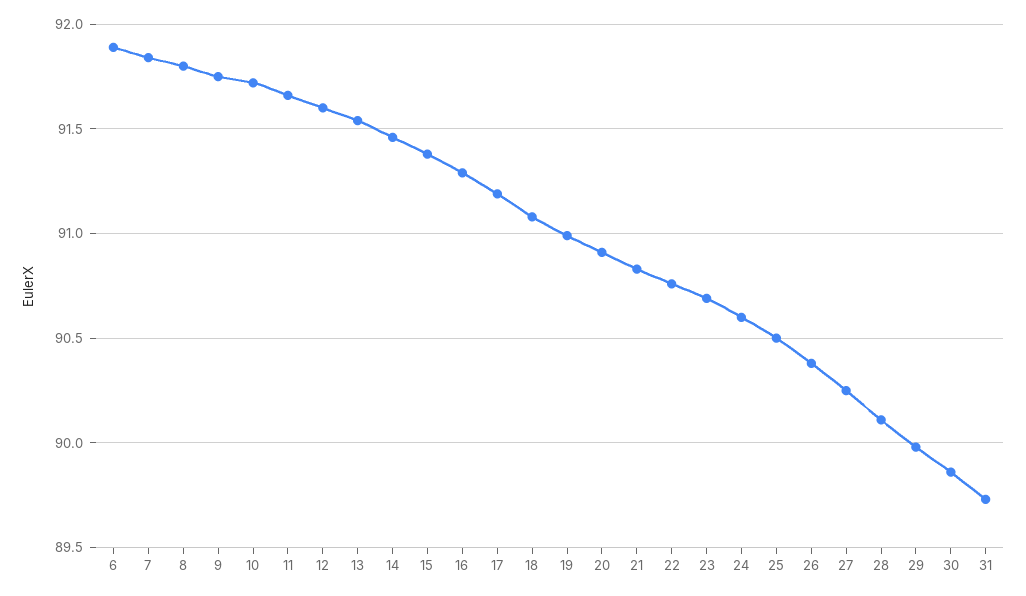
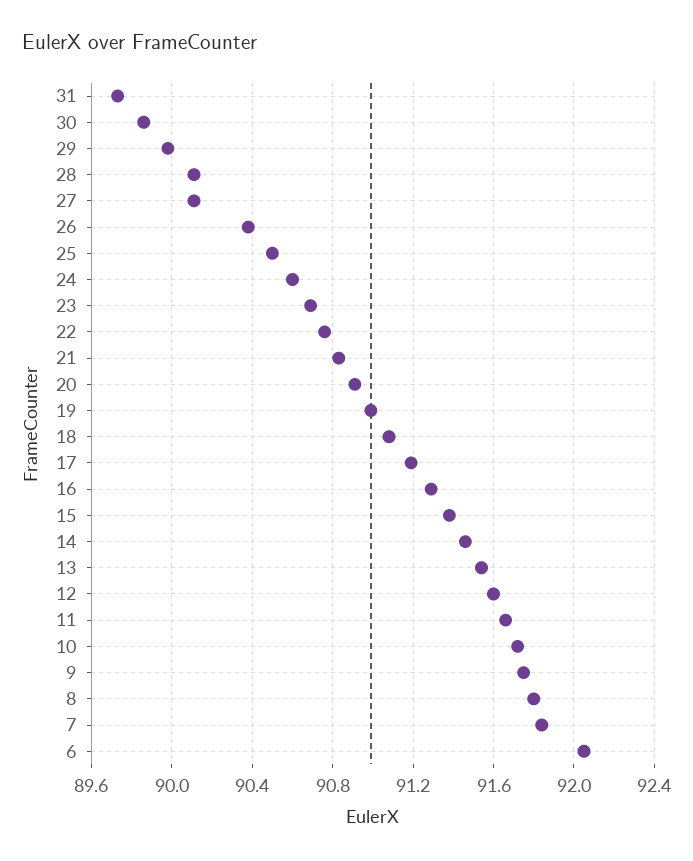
  {
-   "6": 91.9,
+   "6": 92.05,
    "7": 91.85,
    "8": 91.8,
    "9": 91.75,
    "10": 91.7,
    "11": 91.65,
    "12": 91.6,
    "13": 91.55,
    "14": 91.45,
    "15": 91.4,
    "16": 91.3,
    "17": 91.2,
    "18": 91.1,
    "19": 91,
    "20": 90.9,
    "21": 90.85,
    "22": 90.75,
    "23": 90.7,
    "24": 90.6,
    "25": 90.5,
    "26": 90.4,
-   "27": 90.25,
+   "27": 90.1,
    "28": 90.1,
    "29": 90,
    "30": 89.85,
    "31": 89.75
  }

